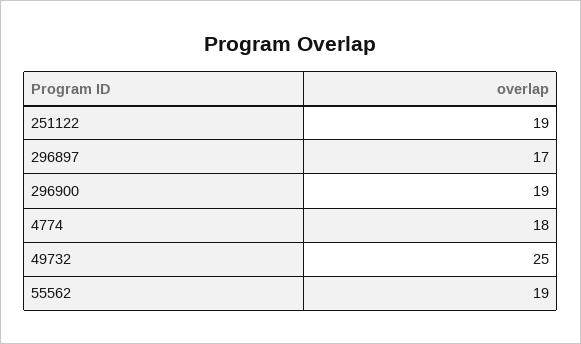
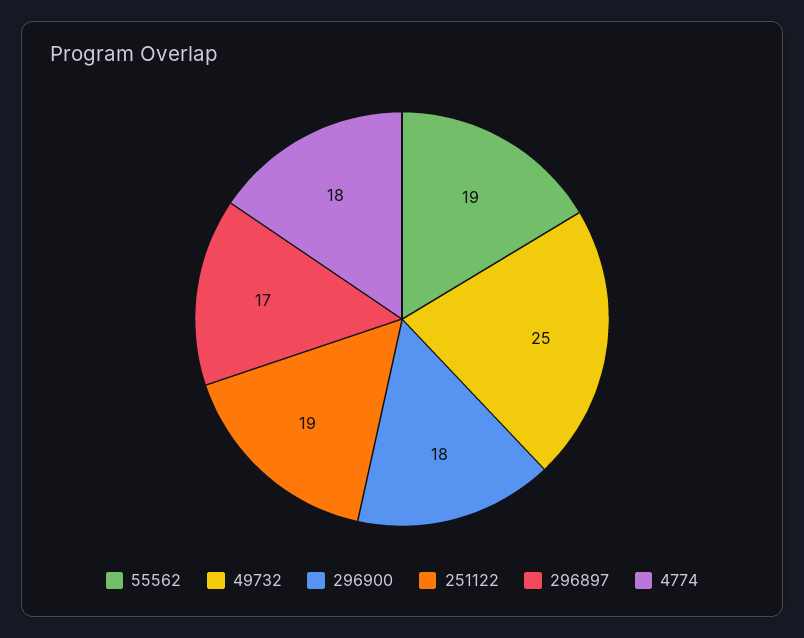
  {
    "251122": 19,
    "296897": 17,
-   "296900": 19,
+   "296900": 18,
    "4774": 18,
    "49732": 25,
    "55562": 19
  }

